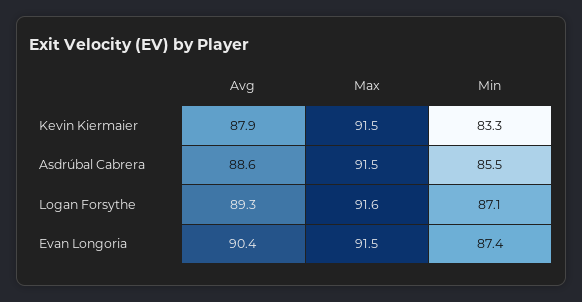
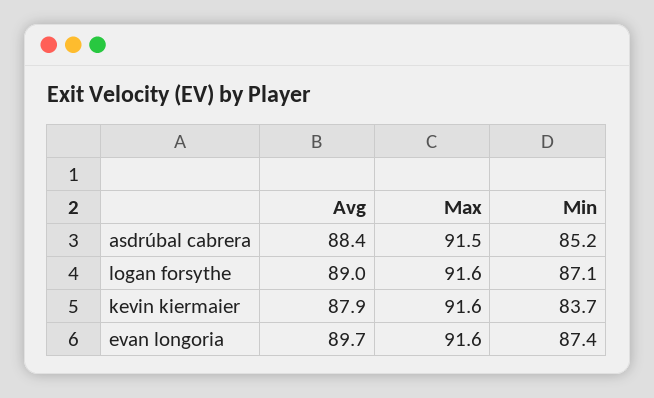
  {
    "Avg": {
      "Kevin Kiermaier": 87.9,
-     "Asdrúbal Cabrera": 88.6,
+     "Asdrúbal Cabrera": 88.4,
-     "Logan Forsythe": 89.3,
+     "Logan Forsythe": 89,
-     "Evan Longoria": 90.4
+     "Evan Longoria": 89.7
    },
    "Max": {
-     "Kevin Kiermaier": 91.5,
+     "Kevin Kiermaier": 91.6,
      "Asdrúbal Cabrera": 91.5,
      "Logan Forsythe": 91.6,
-     "Evan Longoria": 91.5
+     "Evan Longoria": 91.6
    },
    "Min": {
-     "Kevin Kiermaier": 83.3,
+     "Kevin Kiermaier": 83.7,
-     "Asdrúbal Cabrera": 85.5,
+     "Asdrúbal Cabrera": 85.2,
      "Logan Forsythe": 87.1,
      "Evan Longoria": 87.4
    }
  }

